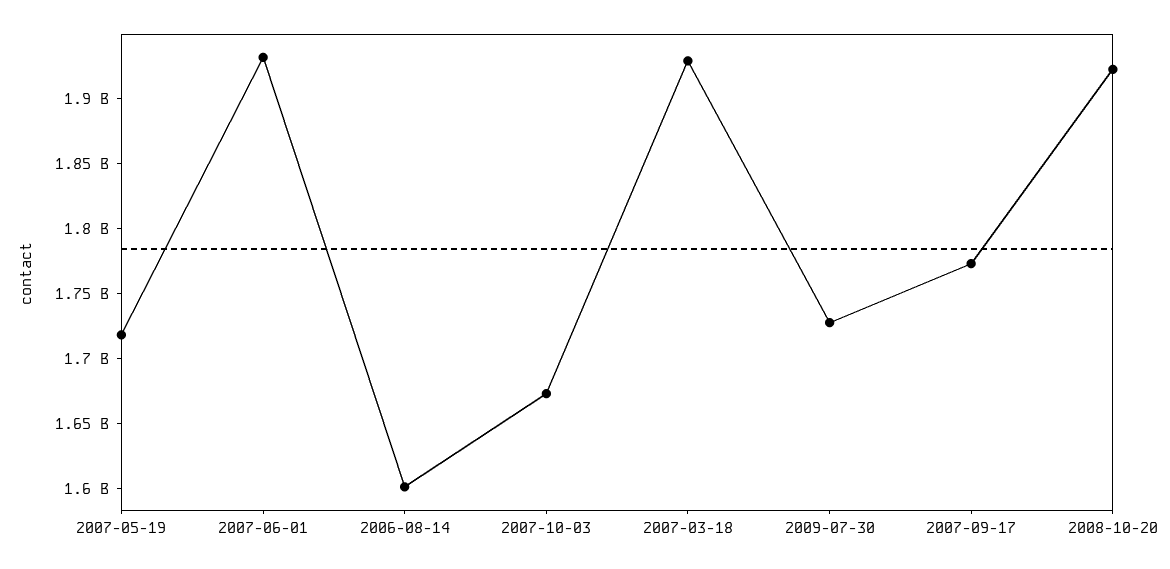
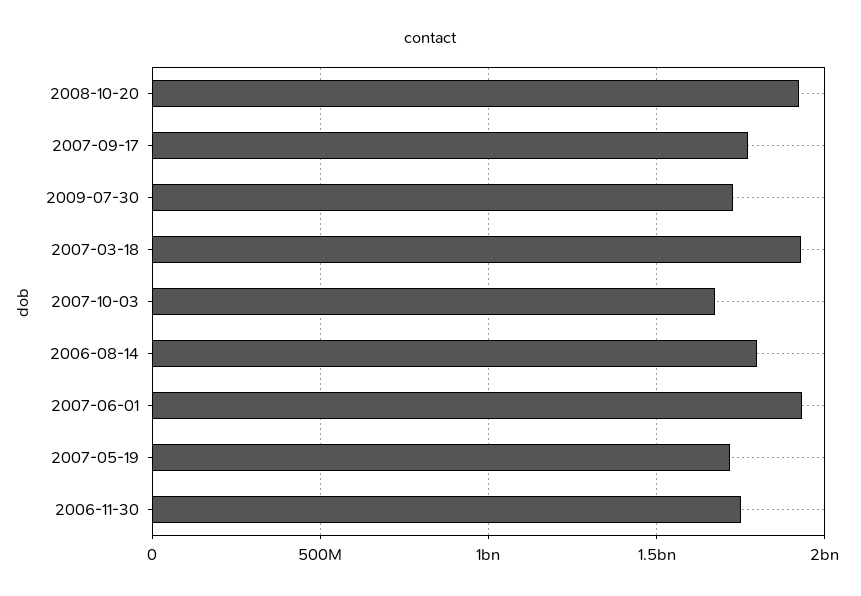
  {
    "2007-05-19": 1720000000,
    "2007-06-01": 1930000000,
-   "2006-08-14": 1600000000,
+   "2006-08-14": 1800000000,
    "2007-10-03": 1670000000,
    "2007-03-18": 1930000000,
    "2009-07-30": 1730000000,
    "2007-09-17": 1770000000,
-   "2008-10-20": 1920000000
+   "2008-10-20": 1920000000,
+   "2006-11-30": 1750000000
  }

